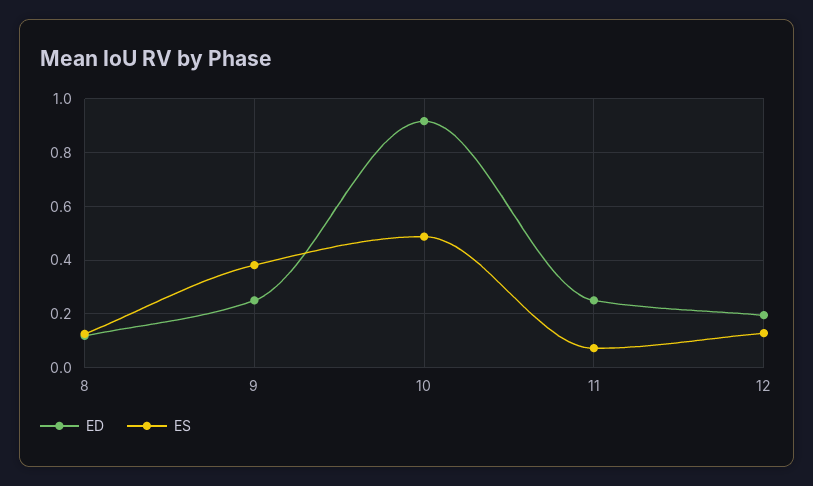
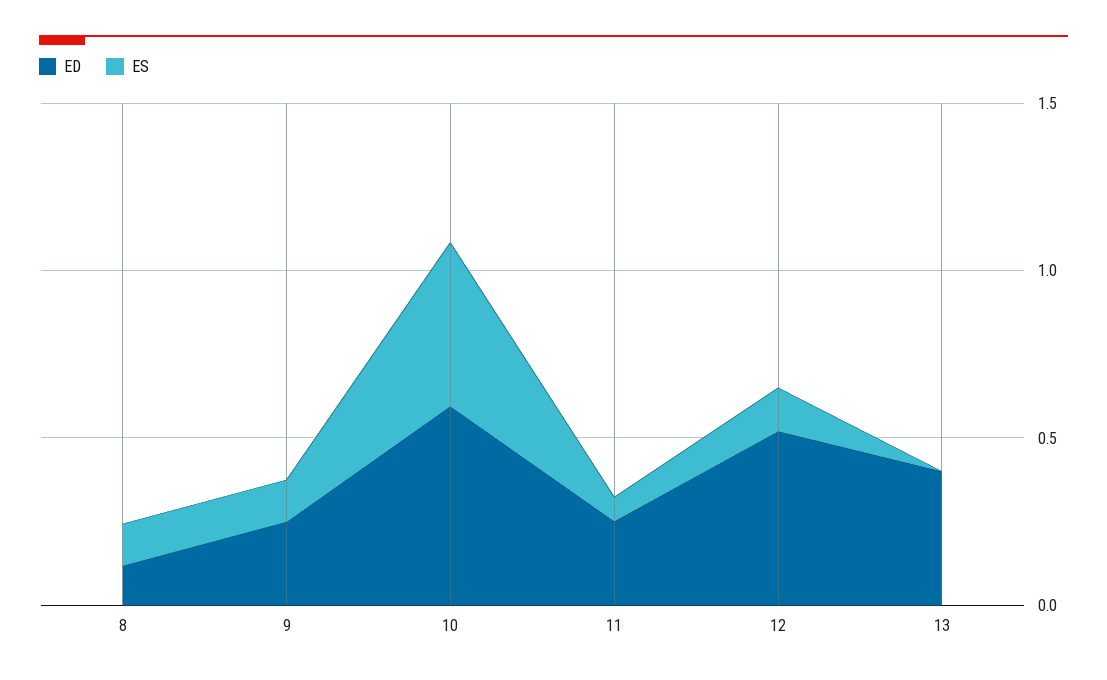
  {
    "ED": {
      "8": 0.125,
      "9": 0.25,
-     "10": 0.925,
+     "10": 0.6,
      "11": 0.25,
-     "12": 0.2
+     "12": 0.5,
+     "13": 0.4
    },
    "ES": {
      "8": 0.125,
-     "9": 0.375,
+     "9": 0.1,
      "10": 0.5,
      "11": 0.075,
-     "12": 0.125
+     "12": 0.125,
+     "13": 0
    }
  }

